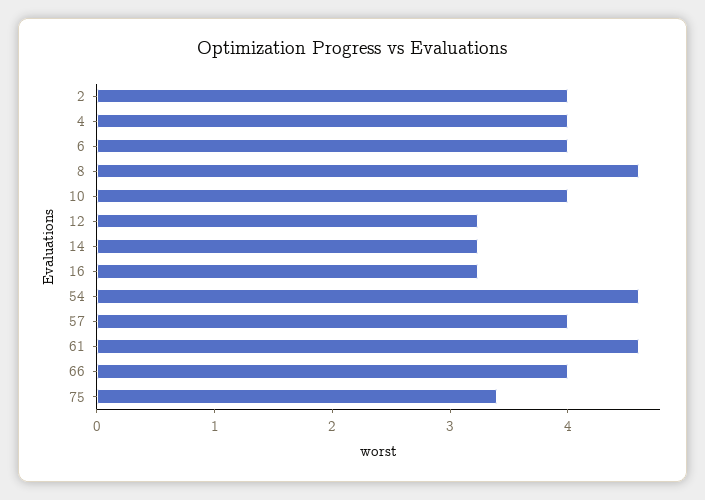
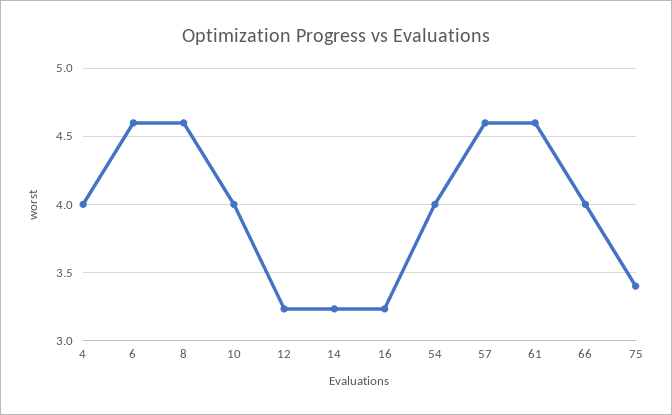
  {
-   "2": 4,
    "4": 4,
-   "6": 4,
+   "6": 4.6,
    "8": 4.6,
    "10": 4,
    "12": 3.25,
    "14": 3.25,
    "16": 3.25,
-   "54": 4.6,
+   "54": 4,
-   "57": 4,
+   "57": 4.6,
    "61": 4.6,
    "66": 4,
    "75": 3.4
  }

